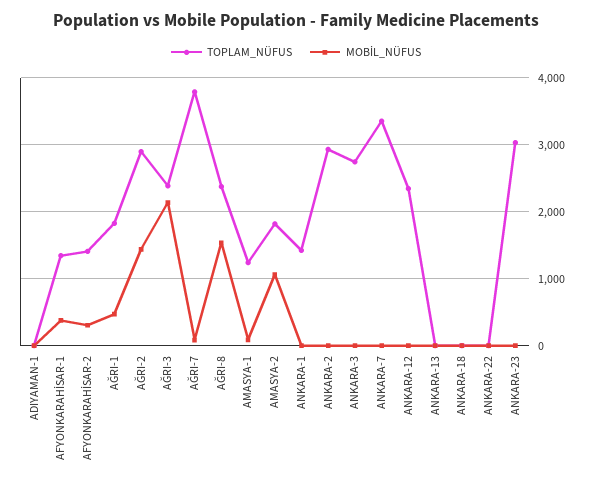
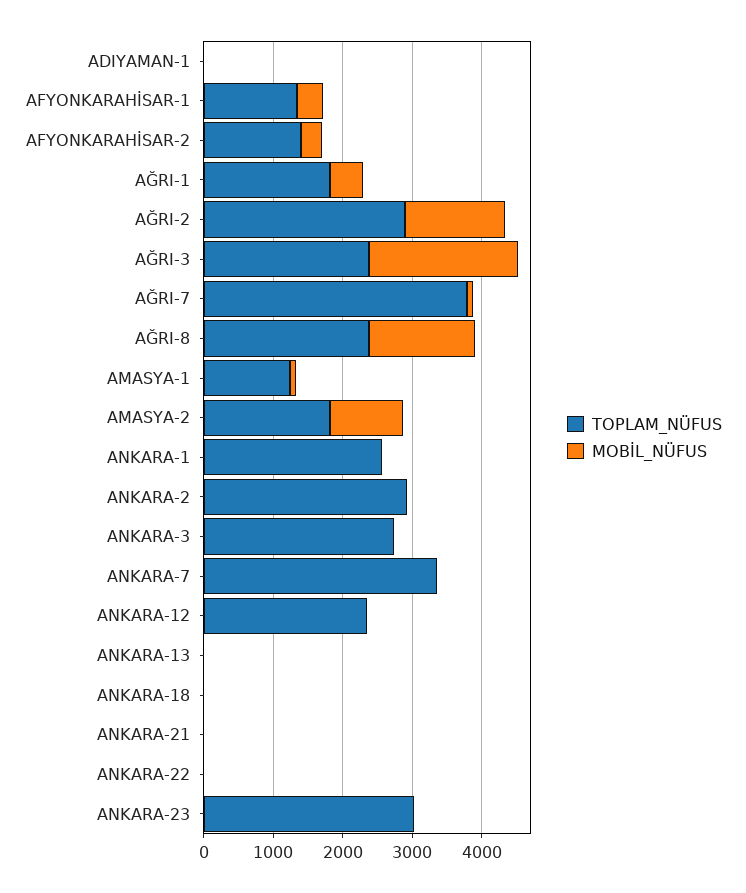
  {
    "TOPLAM_NÜFUS": {
      "ADIYAMAN-1": 0,
      "AFYONKARAHİSAR-1": 1300,
      "AFYONKARAHİSAR-2": 1400,
      "AĞRI-1": 1800,
      "AĞRI-2": 2900,
      "AĞRI-3": 2400,
      "AĞRI-7": 3800,
      "AĞRI-8": 2400,
      "AMASYA-1": 1200,
      "AMASYA-2": 1800,
-     "ANKARA-1": 1400,
+     "ANKARA-1": 2600,
      "ANKARA-2": 2900,
      "ANKARA-3": 2700,
      "ANKARA-7": 3400,
      "ANKARA-12": 2300,
      "ANKARA-13": 0,
      "ANKARA-18": 0,
      "ANKARA-22": 0,
-     "ANKARA-23": 3000
+     "ANKARA-23": 3000,
+     "ANKARA-21": 0
    },
    "MOBİL_NÜFUS": {
      "ADIYAMAN-1": 0,
      "AFYONKARAHİSAR-1": 400,
      "AFYONKARAHİSAR-2": 300,
      "AĞRI-1": 500,
      "AĞRI-2": 1400,
      "AĞRI-3": 2100,
      "AĞRI-7": 100,
      "AĞRI-8": 1500,
      "AMASYA-1": 100,
      "AMASYA-2": 1100,
      "ANKARA-1": 0,
      "ANKARA-2": 0,
      "ANKARA-3": 0,
      "ANKARA-7": 0,
      "ANKARA-12": 0,
      "ANKARA-13": 0,
      "ANKARA-18": 0,
      "ANKARA-22": 0,
-     "ANKARA-23": 0
+     "ANKARA-23": 0,
+     "ANKARA-21": 0
    }
  }

